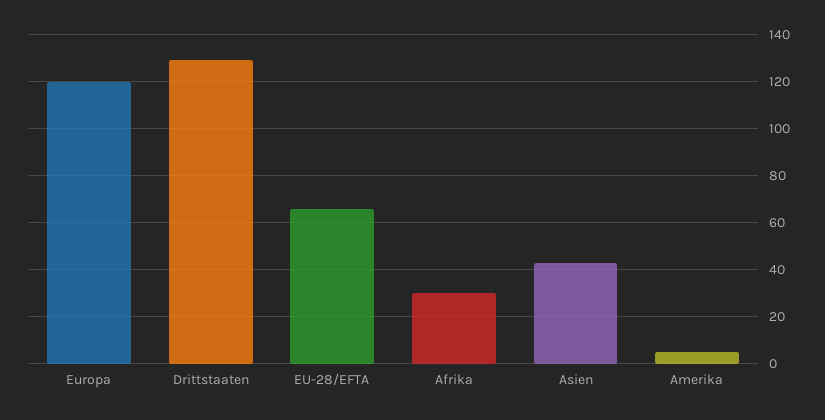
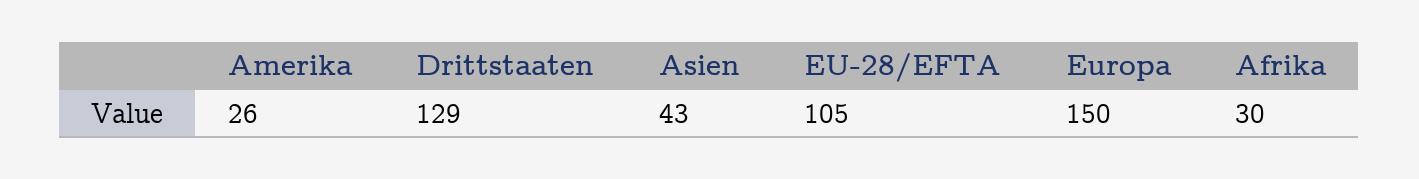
  {
-   "Europa": 120,
+   "Europa": 150,
    "Drittstaaten": 129,
-   "EU-28/EFTA": 65,
+   "EU-28/EFTA": 105,
    "Afrika": 30,
    "Asien": 43,
-   "Amerika": 5
+   "Amerika": 26
  }

